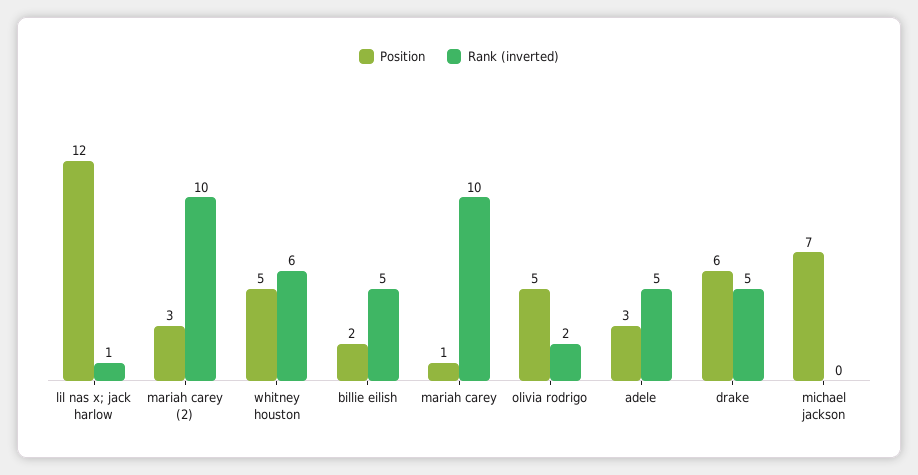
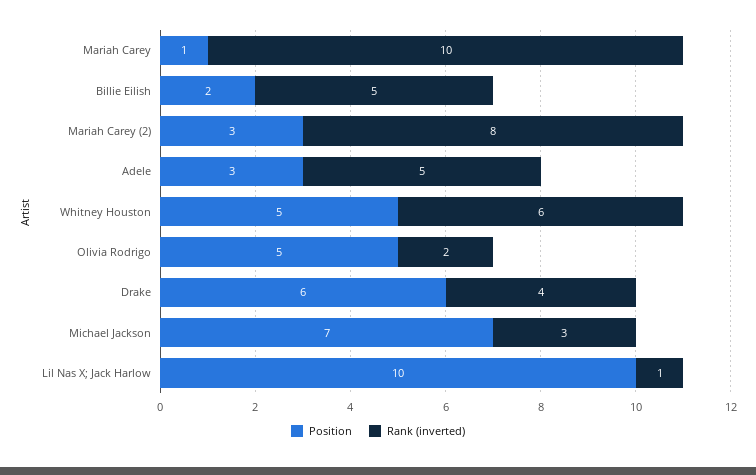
  {
    "Position": {
-     "lil nas x; jack harlow": 12,
+     "lil nas x; jack harlow": 10,
      "mariah carey (2)": 3,
      "whitney houston": 5,
      "billie eilish": 2,
      "mariah carey": 1,
      "olivia rodrigo": 5,
      "adele": 3,
      "drake": 6,
      "michael jackson": 7
    },
    "Rank (inverted)": {
      "lil nas x; jack harlow": 1,
-     "mariah carey (2)": 10,
+     "mariah carey (2)": 8,
      "whitney houston": 6,
      "billie eilish": 5,
      "mariah carey": 10,
      "olivia rodrigo": 2,
      "adele": 5,
-     "drake": 5,
+     "drake": 4,
-     "michael jackson": 0
+     "michael jackson": 3
    }
  }

